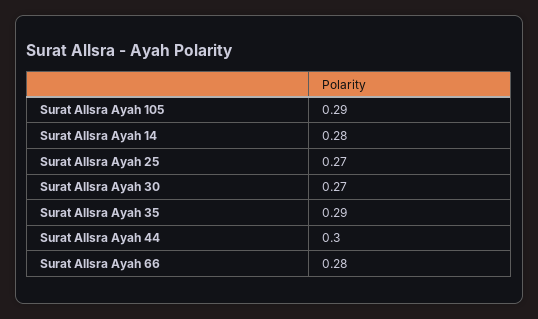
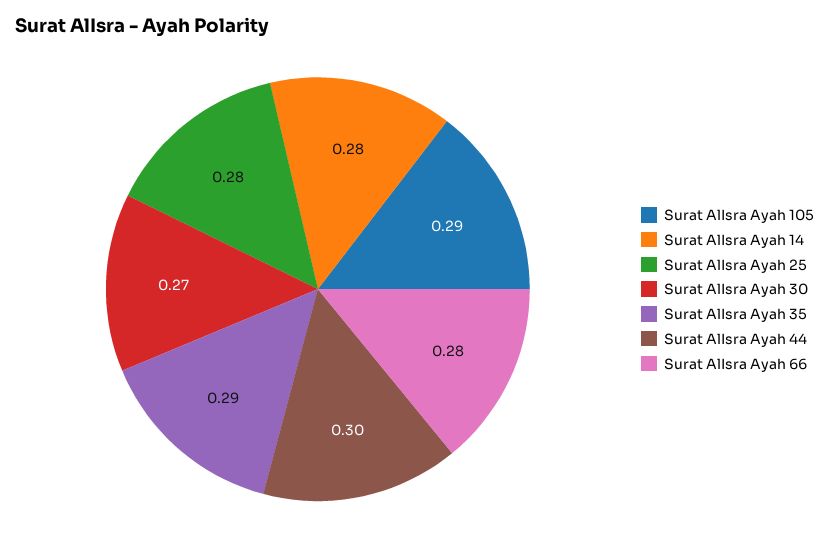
  {
    "Surat AlIsra Ayah 105": 0.29,
    "Surat AlIsra Ayah 14": 0.28,
-   "Surat AlIsra Ayah 25": 0.27,
+   "Surat AlIsra Ayah 25": 0.28,
    "Surat AlIsra Ayah 30": 0.27,
    "Surat AlIsra Ayah 35": 0.29,
    "Surat AlIsra Ayah 44": 0.3,
    "Surat AlIsra Ayah 66": 0.28
  }

